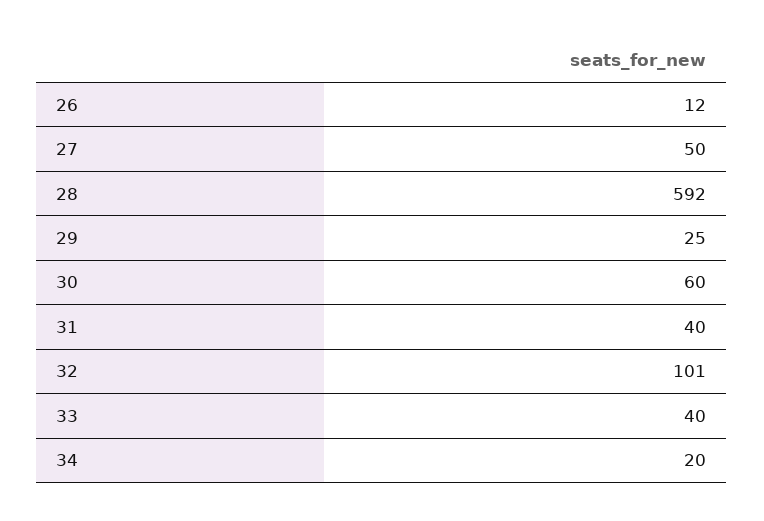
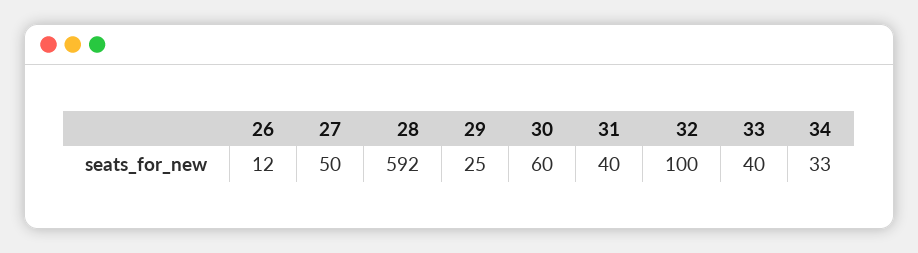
  {
    "26": 12,
    "27": 50,
    "28": 592,
    "29": 25,
    "30": 60,
    "31": 40,
-   "32": 101,
+   "32": 100,
    "33": 40,
-   "34": 20
+   "34": 33
  }

